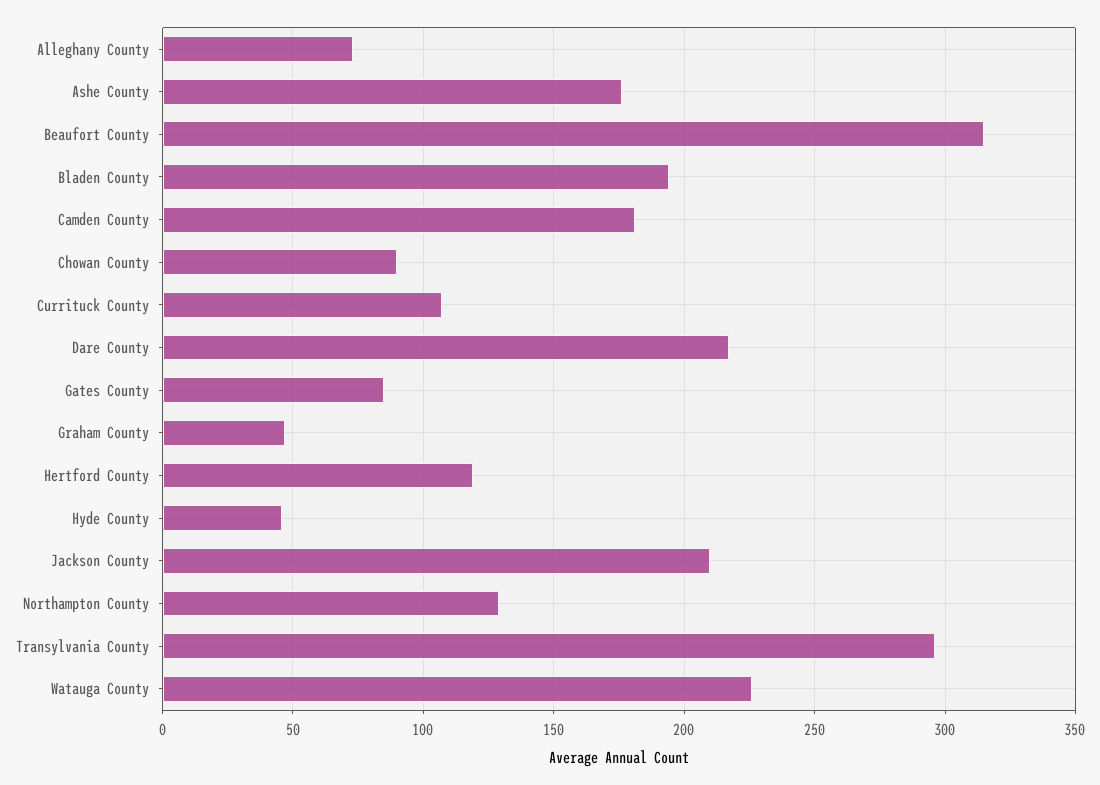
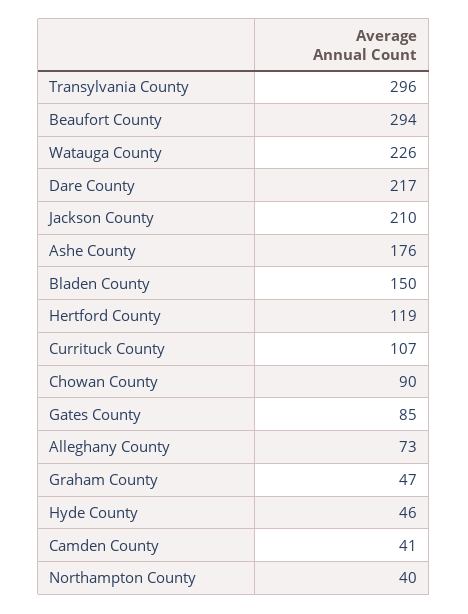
  {
    "Alleghany County": 73,
    "Ashe County": 176,
-   "Beaufort County": 315,
+   "Beaufort County": 294,
-   "Bladen County": 195,
+   "Bladen County": 150,
-   "Camden County": 180,
+   "Camden County": 41,
    "Chowan County": 90,
    "Currituck County": 107,
    "Dare County": 217,
    "Gates County": 85,
    "Graham County": 47,
    "Hertford County": 119,
    "Hyde County": 46,
    "Jackson County": 210,
-   "Northampton County": 130,
+   "Northampton County": 40,
    "Transylvania County": 296,
    "Watauga County": 226
  }

